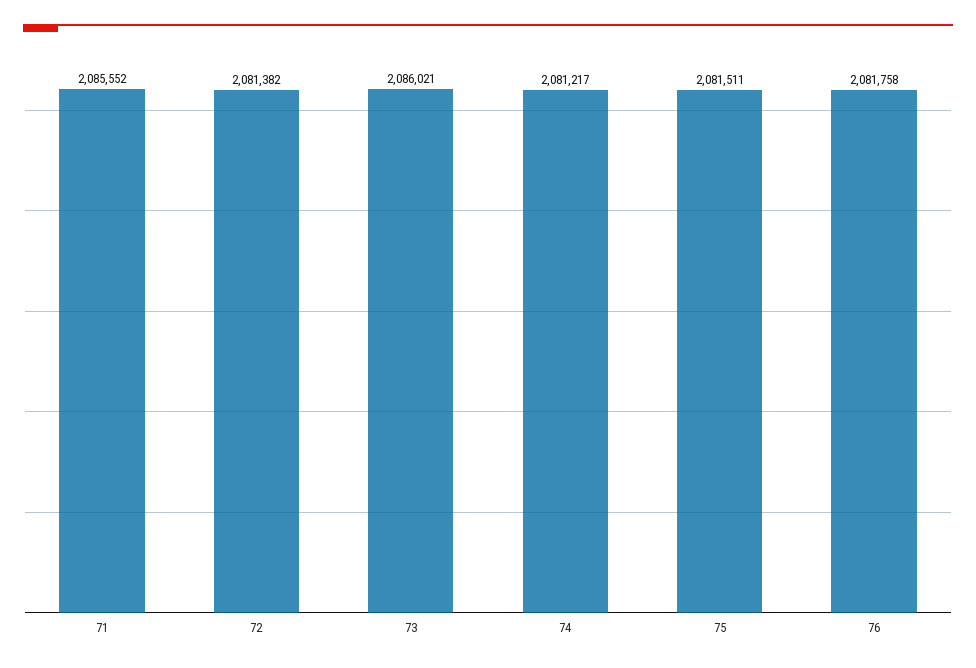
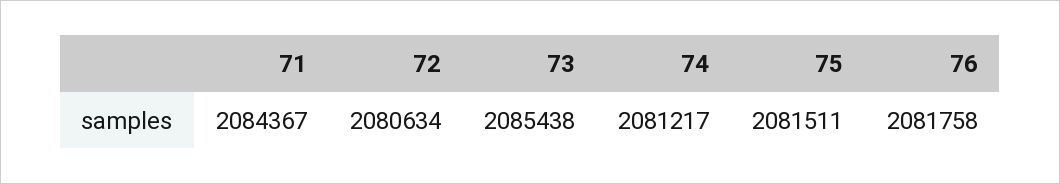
  {
-   "71": 2085552,
+   "71": 2084367,
-   "72": 2081382,
+   "72": 2080634,
-   "73": 2086021,
+   "73": 2085438,
    "74": 2081217,
    "75": 2081511,
    "76": 2081758
  }

